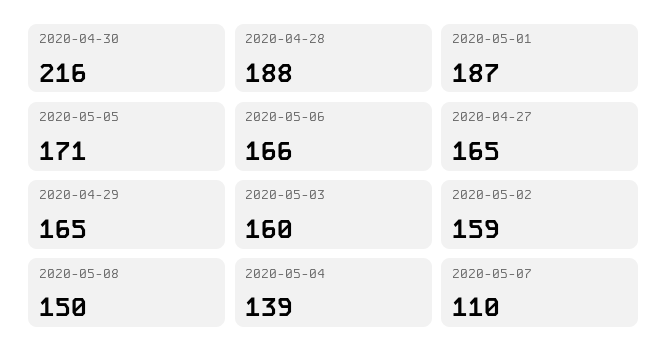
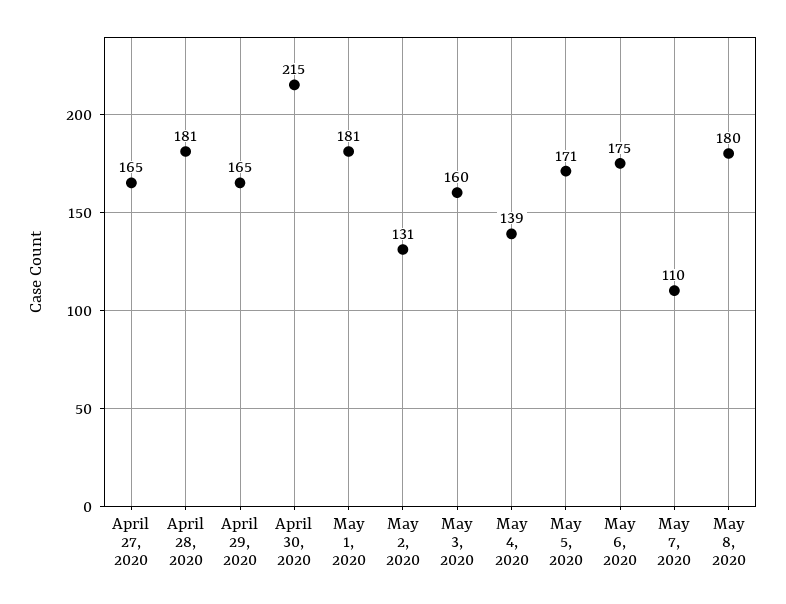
  {
-   "2020-04-30": 216,
+   "2020-04-30": 215,
-   "2020-04-28": 188,
+   "2020-04-28": 181,
-   "2020-05-01": 187,
+   "2020-05-01": 181,
    "2020-05-05": 171,
-   "2020-05-06": 166,
+   "2020-05-06": 175,
    "2020-04-27": 165,
    "2020-04-29": 165,
    "2020-05-03": 160,
-   "2020-05-02": 159,
+   "2020-05-02": 131,
-   "2020-05-08": 150,
+   "2020-05-08": 180,
    "2020-05-04": 139,
    "2020-05-07": 110
  }

